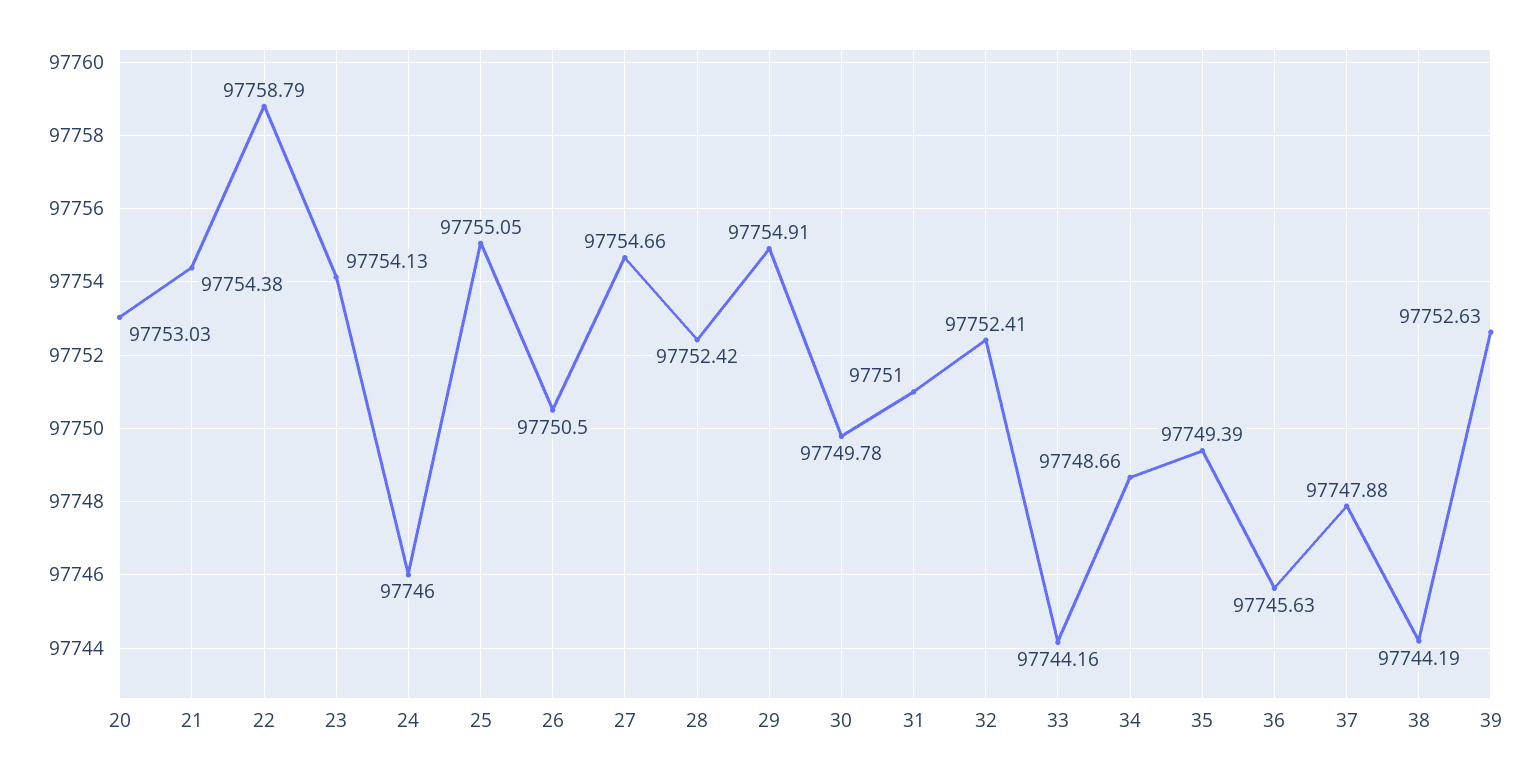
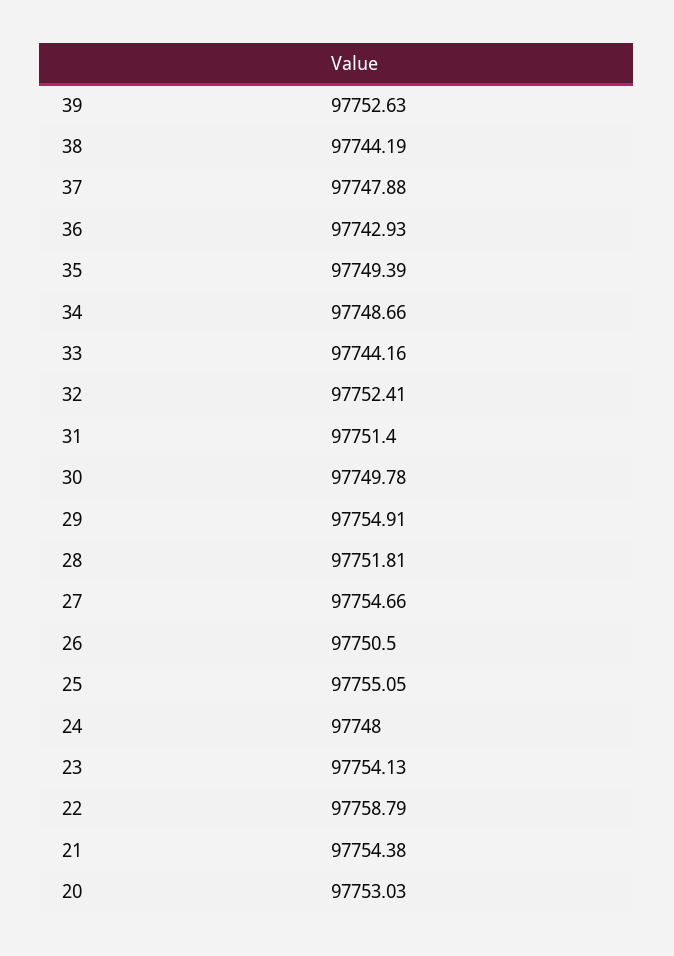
  {
    "20": 97753.03,
    "21": 97754.38,
    "22": 97758.79,
    "23": 97754.13,
-   "24": 97746,
+   "24": 97748,
    "25": 97755.05,
    "26": 97750.5,
    "27": 97754.66,
-   "28": 97752.42,
+   "28": 97751.81,
    "29": 97754.91,
    "30": 97749.78,
-   "31": 97751,
+   "31": 97751.4,
    "32": 97752.41,
    "33": 97744.16,
    "34": 97748.66,
    "35": 97749.39,
-   "36": 97745.63,
+   "36": 97742.93,
    "37": 97747.88,
    "38": 97744.19,
    "39": 97752.63
  }

